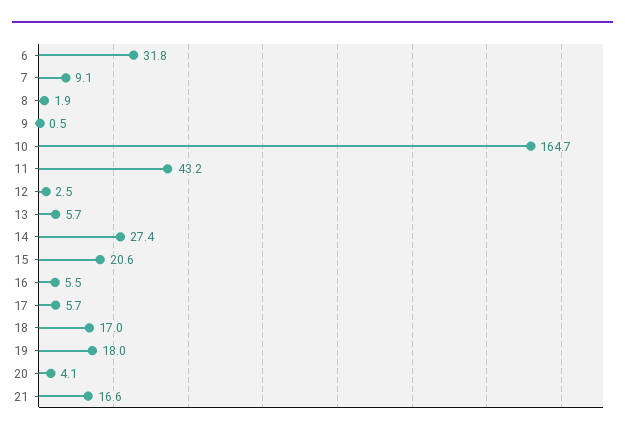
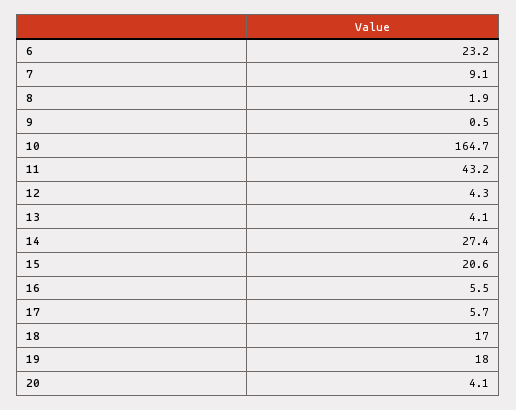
  {
-   "6": 31.8,
+   "6": 23.2,
    "7": 9.1,
    "8": 1.9,
    "9": 0.5,
    "10": 164.7,
    "11": 43.2,
-   "12": 2.5,
+   "12": 4.3,
-   "13": 5.7,
+   "13": 4.1,
    "14": 27.4,
    "15": 20.6,
    "16": 5.5,
    "17": 5.7,
    "18": 17,
    "19": 18,
-   "20": 4.1,
+   "20": 4.1
-   "21": 16.6
  }

